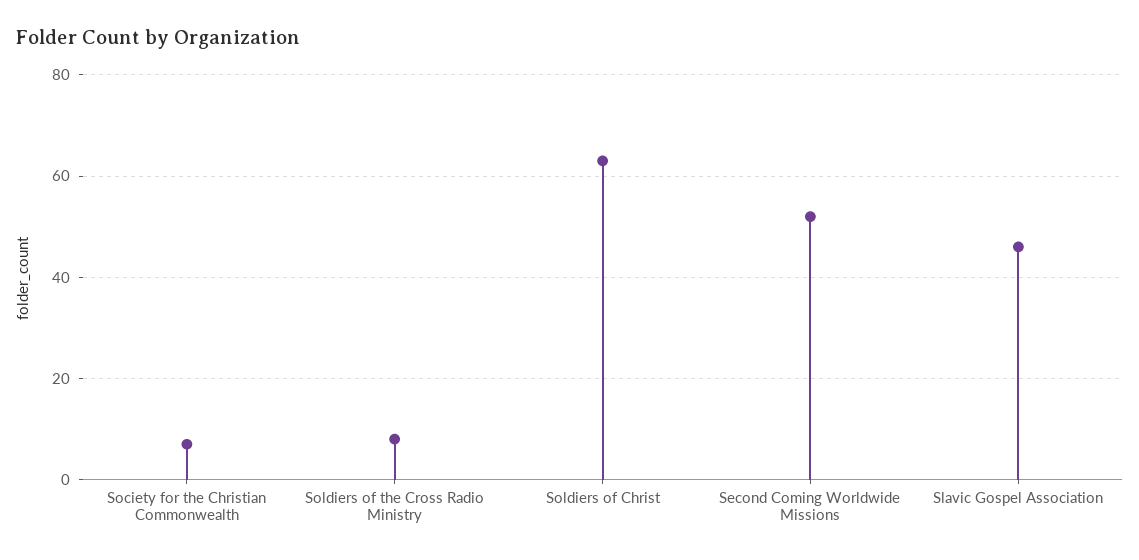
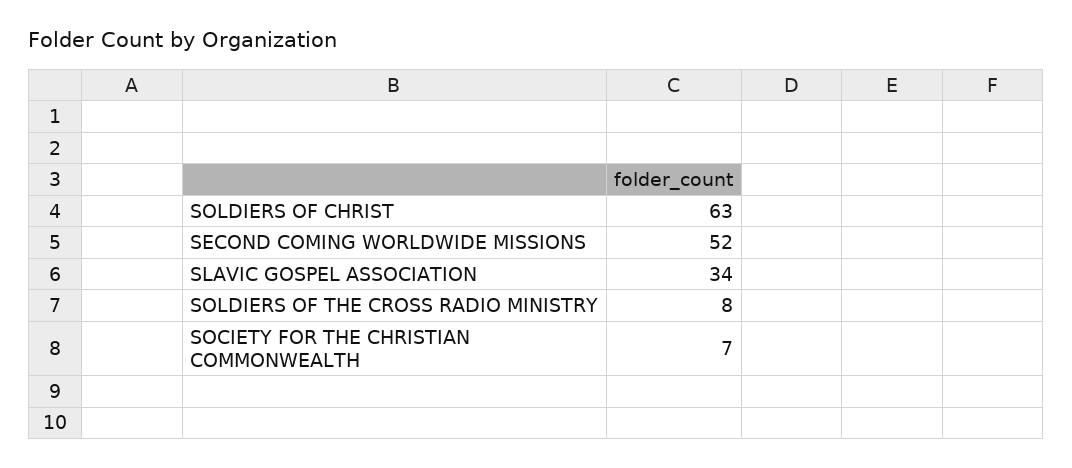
  {
    "Society for the Christian Commonwealth": 7,
    "Soldiers of the Cross Radio Ministry": 8,
    "Soldiers of Christ": 63,
    "Second Coming Worldwide Missions": 52,
-   "Slavic Gospel Association": 45
+   "Slavic Gospel Association": 34
  }

